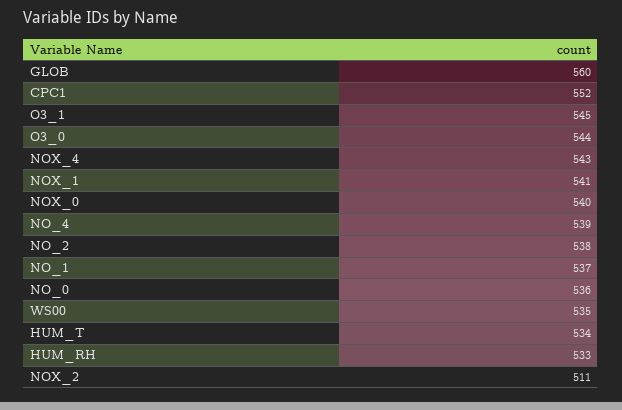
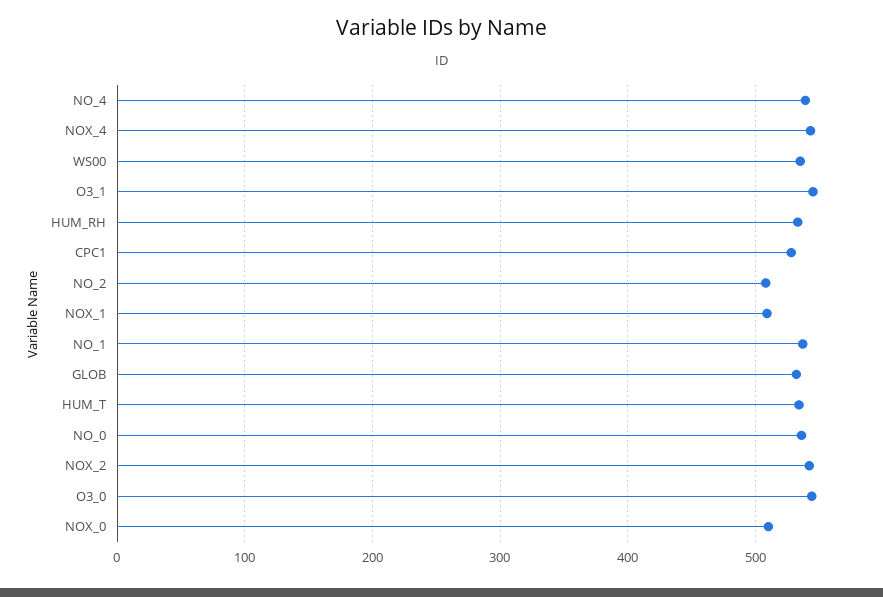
  {
-   "GLOB": 560,
+   "GLOB": 530,
-   "CPC1": 552,
+   "CPC1": 530,
    "O3_1": 545,
    "O3_0": 544,
    "NOX_4": 543,
-   "NOX_1": 541,
+   "NOX_1": 510,
-   "NOX_0": 540,
+   "NOX_0": 510,
    "NO_4": 539,
-   "NO_2": 538,
+   "NO_2": 510,
    "NO_1": 537,
    "NO_0": 536,
    "WS00": 535,
    "HUM_T": 534,
    "HUM_RH": 533,
-   "NOX_2": 511
+   "NOX_2": 540
  }

